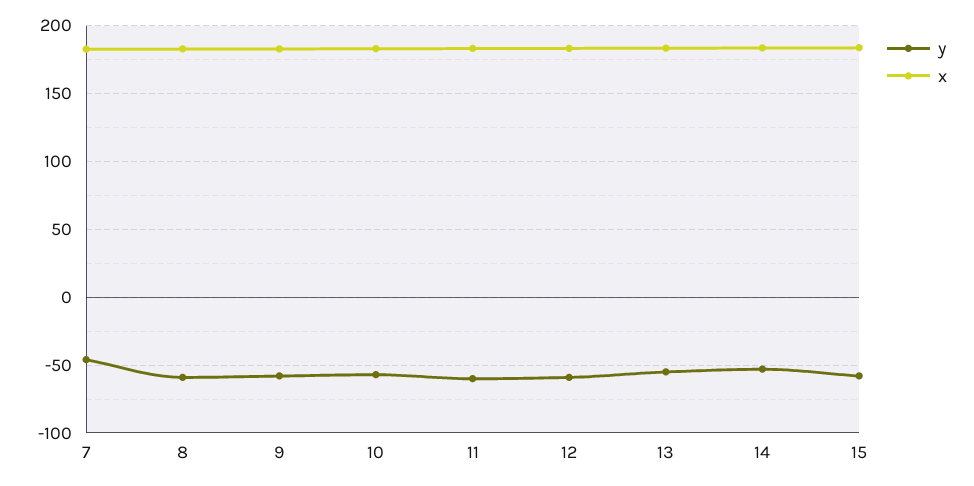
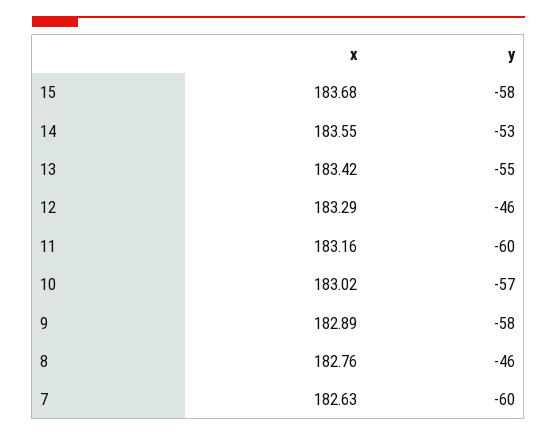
  {
    "y": {
-     "7": -45,
+     "7": -60,
-     "8": -60,
+     "8": -46,
      "9": -58,
      "10": -57,
      "11": -60,
-     "12": -60,
+     "12": -46,
      "13": -55,
      "14": -53,
      "15": -58
    },
    "x": {
      "7": 182.63,
      "8": 182.76,
      "9": 182.89,
      "10": 183.02,
      "11": 183.16,
      "12": 183.29,
      "13": 183.42,
      "14": 183.55,
      "15": 183.68
    }
  }

